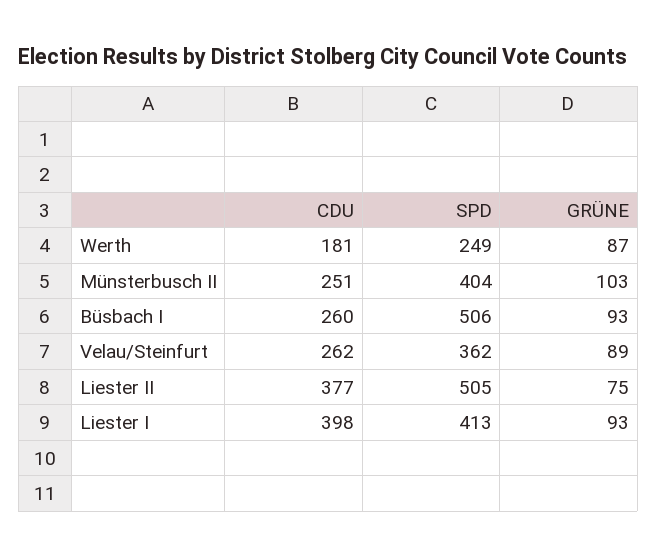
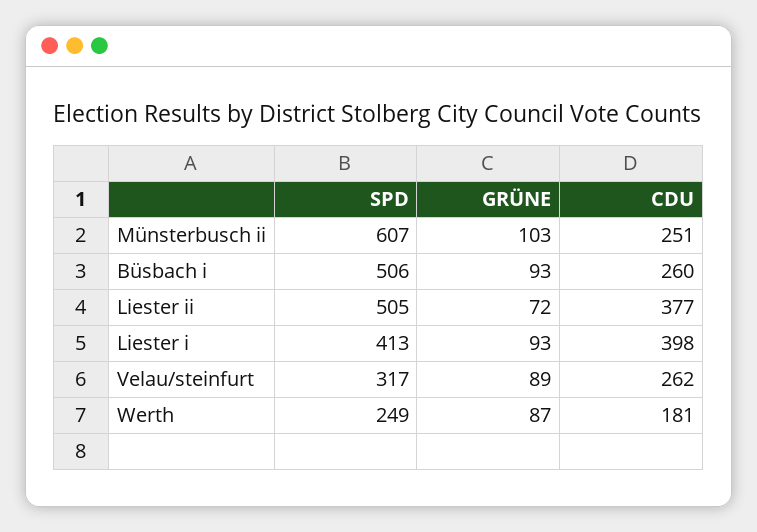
  {
    "CDU": {
      "Werth": 181,
      "Münsterbusch II": 251,
      "Büsbach I": 260,
      "Velau/Steinfurt": 262,
      "Liester II": 377,
      "Liester I": 398
    },
    "SPD": {
      "Werth": 249,
-     "Münsterbusch II": 404,
+     "Münsterbusch II": 607,
      "Büsbach I": 506,
-     "Velau/Steinfurt": 362,
+     "Velau/Steinfurt": 317,
      "Liester II": 505,
      "Liester I": 413
    },
    "GRÜNE": {
      "Werth": 87,
      "Münsterbusch II": 103,
      "Büsbach I": 93,
      "Velau/Steinfurt": 89,
-     "Liester II": 75,
+     "Liester II": 72,
      "Liester I": 93
    }
  }

